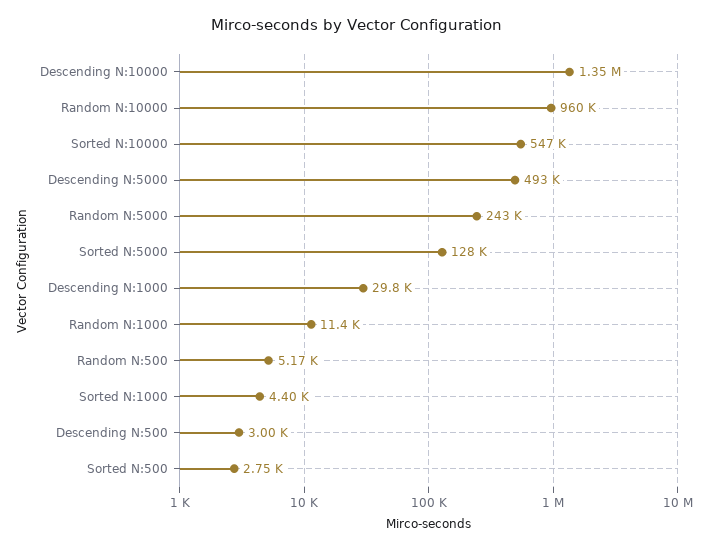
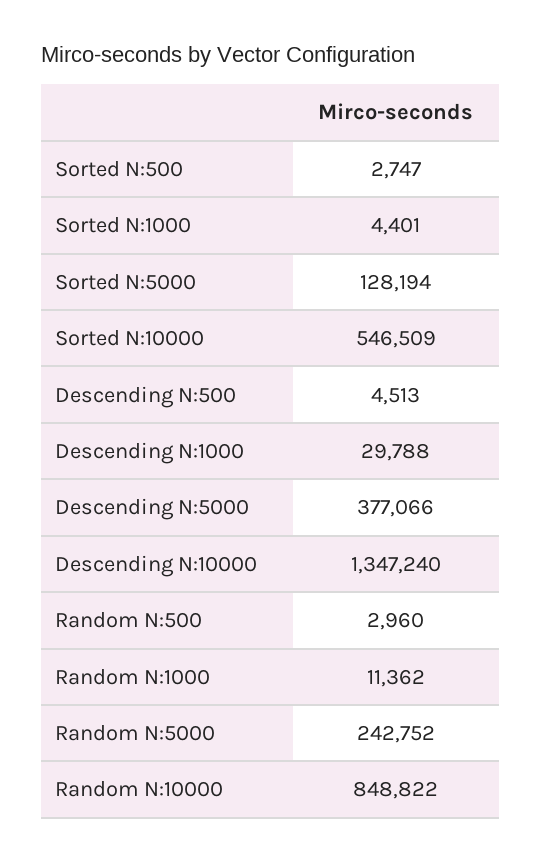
  {
    "Descending N:10000": 1347240,
-   "Random N:10000": 960000,
+   "Random N:10000": 848822,
    "Sorted N:10000": 546509,
-   "Descending N:5000": 493000,
+   "Descending N:5000": 377066,
    "Random N:5000": 242752,
    "Sorted N:5000": 128194,
    "Descending N:1000": 29788,
    "Random N:1000": 11362,
-   "Random N:500": 5170,
+   "Random N:500": 2960,
    "Sorted N:1000": 4401,
-   "Descending N:500": 3000,
+   "Descending N:500": 4513,
    "Sorted N:500": 2747
  }

